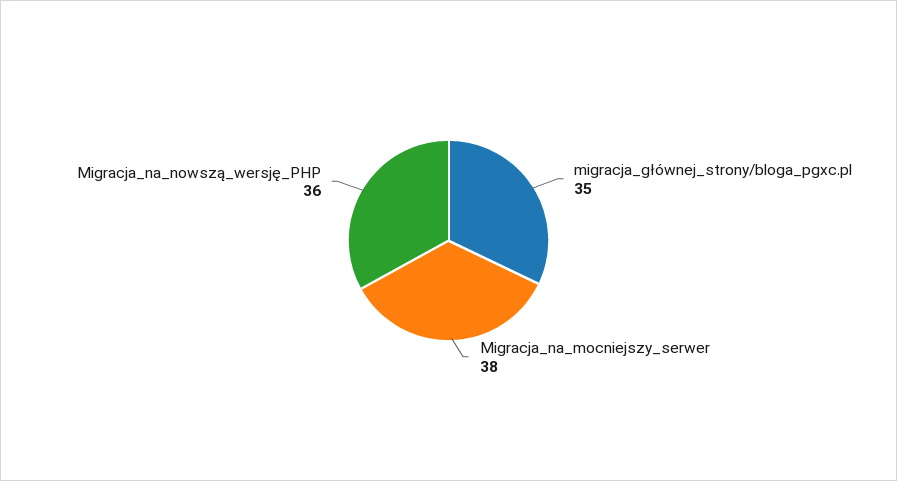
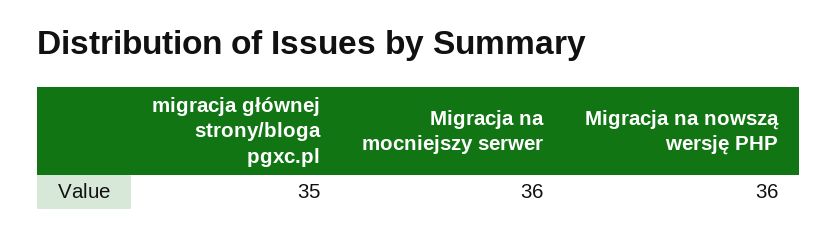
  {
    "migracja_głównej_strony/bloga_pgxc.pl": 35,
-   "Migracja_na_mocniejszy_serwer": 38,
+   "Migracja_na_mocniejszy_serwer": 36,
    "Migracja_na_nowszą_wersję_PHP": 36
  }

